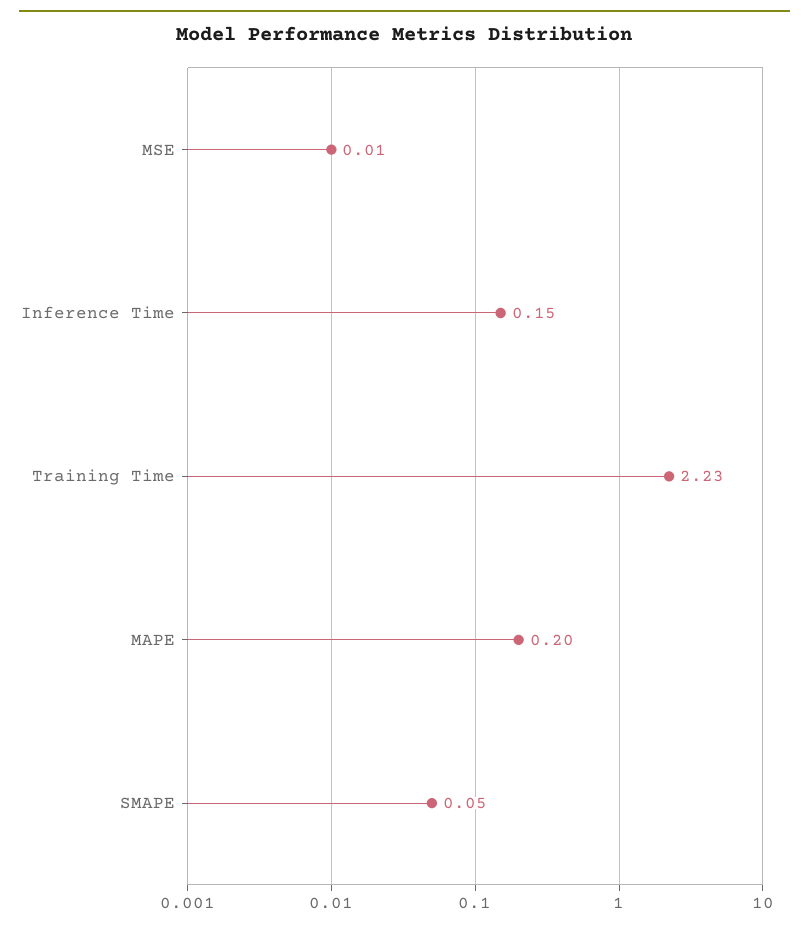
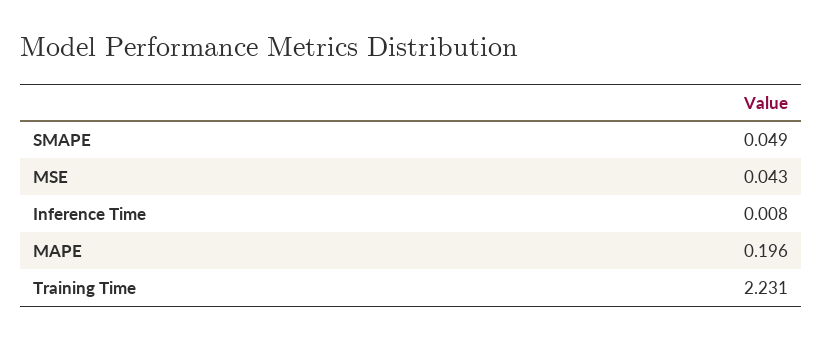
  {
-   "MSE": 0.01,
+   "MSE": 0.043,
-   "Inference Time": 0.15,
+   "Inference Time": 0.008,
    "Training Time": 2.231,
    "MAPE": 0.196,
    "SMAPE": 0.049
  }

